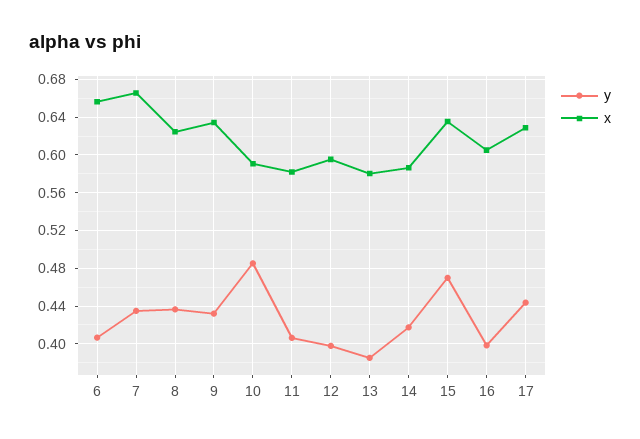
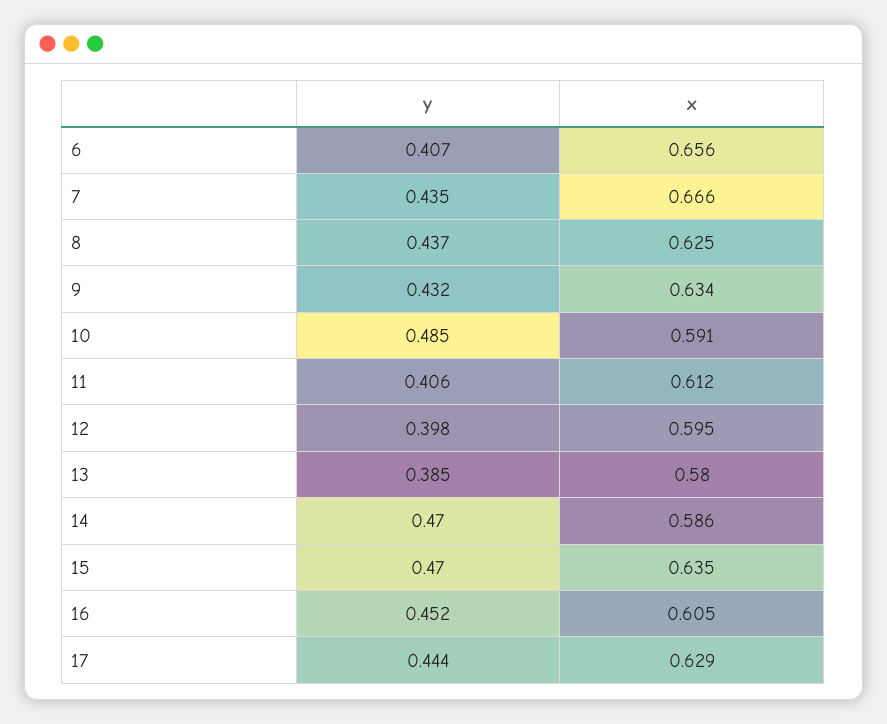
  {
    "y": {
      "6": 0.407,
      "7": 0.435,
      "8": 0.437,
      "9": 0.432,
      "10": 0.485,
      "11": 0.406,
      "12": 0.398,
      "13": 0.385,
-     "14": 0.42,
+     "14": 0.47,
      "15": 0.47,
-     "16": 0.4,
+     "16": 0.452,
      "17": 0.444
    },
    "x": {
      "6": 0.656,
      "7": 0.666,
      "8": 0.625,
      "9": 0.634,
      "10": 0.591,
-     "11": 0.58,
+     "11": 0.612,
      "12": 0.595,
      "13": 0.58,
      "14": 0.586,
      "15": 0.635,
      "16": 0.605,
      "17": 0.629
    }
  }

